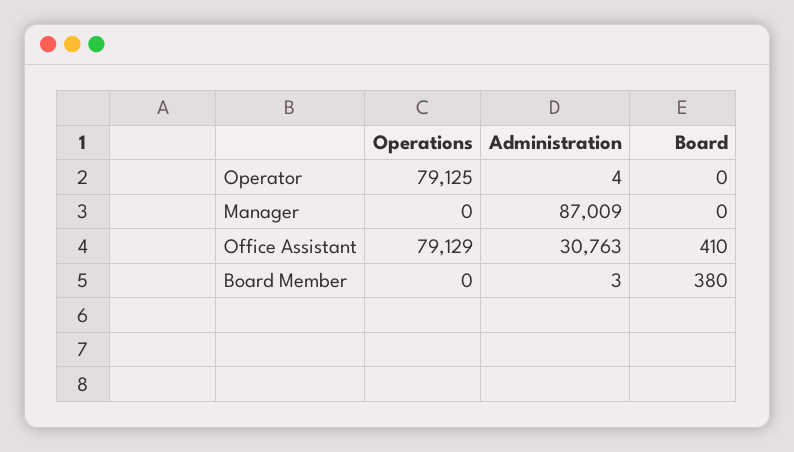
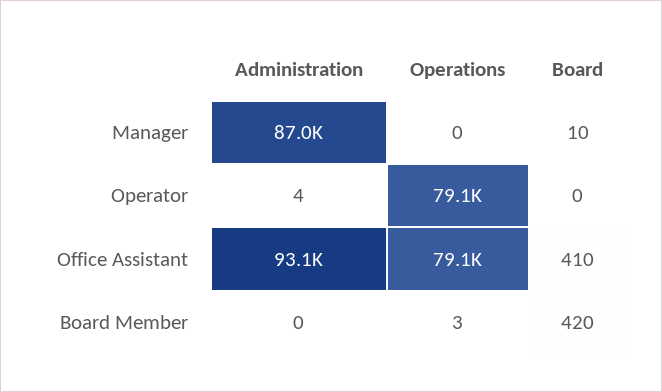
  {
    "Operations": {
      "Operator": 79125,
      "Manager": 0,
      "Office Assistant": 79129,
-     "Board Member": 0
+     "Board Member": 3
    },
    "Administration": {
      "Operator": 4,
      "Manager": 87009,
-     "Office Assistant": 30763,
+     "Office Assistant": 93100,
-     "Board Member": 3
+     "Board Member": 0
    },
    "Board": {
      "Operator": 0,
-     "Manager": 0,
+     "Manager": 10,
      "Office Assistant": 410,
-     "Board Member": 380
+     "Board Member": 420
    }
  }

